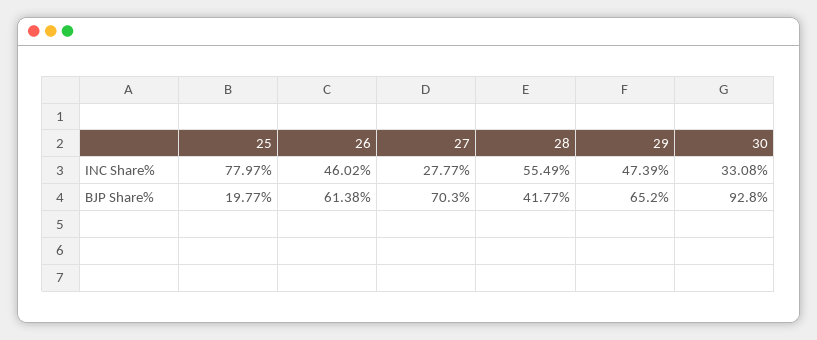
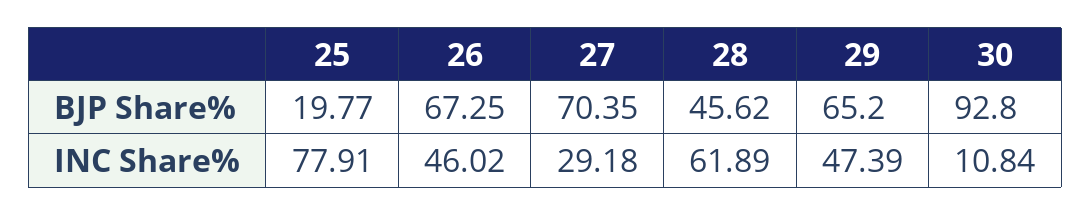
  {
    "25": {
-     "INC Share%": 77.97,
+     "INC Share%": 77.91,
      "BJP Share%": 19.77
    },
    "26": {
      "INC Share%": 46.02,
-     "BJP Share%": 61.38
+     "BJP Share%": 67.25
    },
    "27": {
-     "INC Share%": 27.77,
+     "INC Share%": 29.18,
-     "BJP Share%": 70.3
+     "BJP Share%": 70.35
    },
    "28": {
-     "INC Share%": 55.49,
+     "INC Share%": 61.89,
-     "BJP Share%": 41.77
+     "BJP Share%": 45.62
    },
    "29": {
      "INC Share%": 47.39,
      "BJP Share%": 65.2
    },
    "30": {
-     "INC Share%": 33.08,
+     "INC Share%": 10.84,
      "BJP Share%": 92.8
    }
  }

